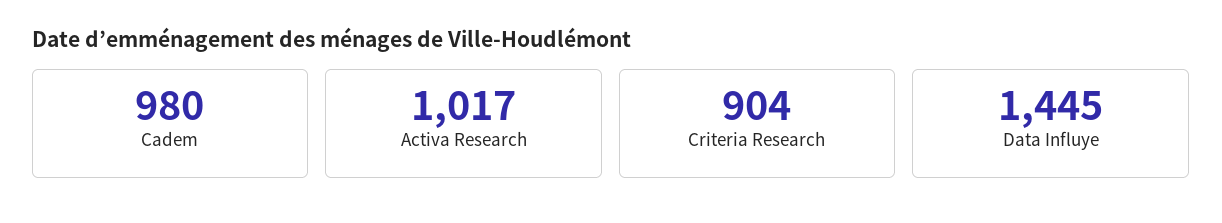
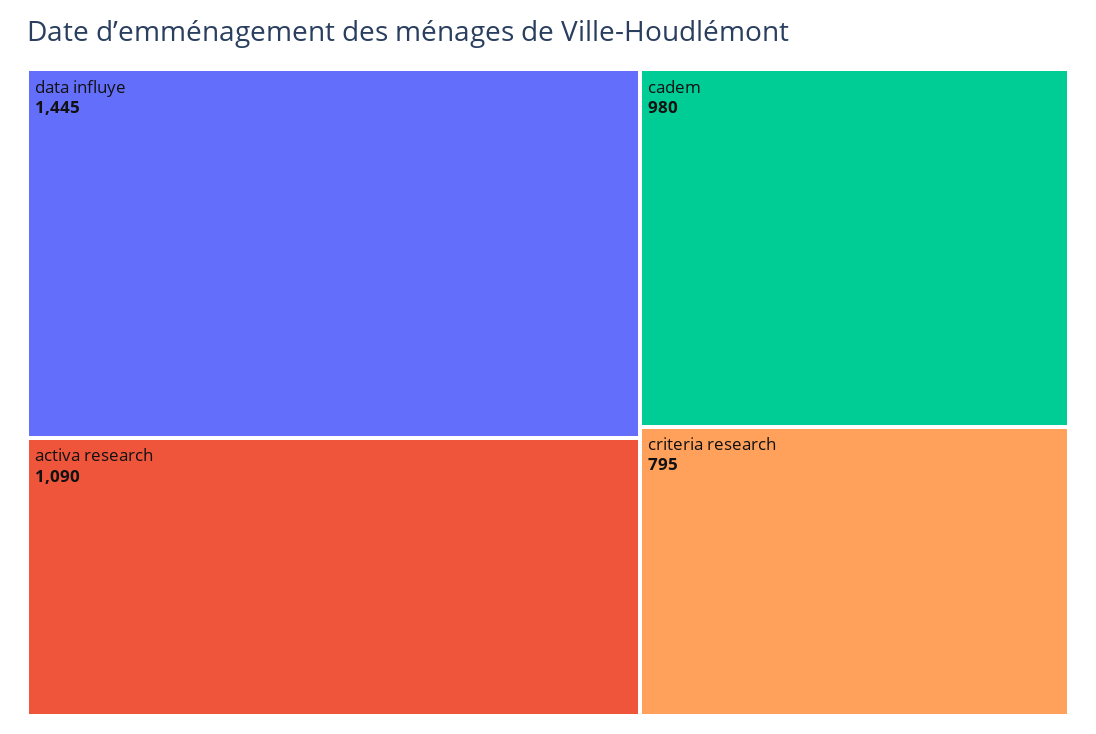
  {
    "Cadem": 980,
-   "Activa Research": 1017,
+   "Activa Research": 1090,
-   "Criteria Research": 904,
+   "Criteria Research": 795,
    "Data Influye": 1445
  }

